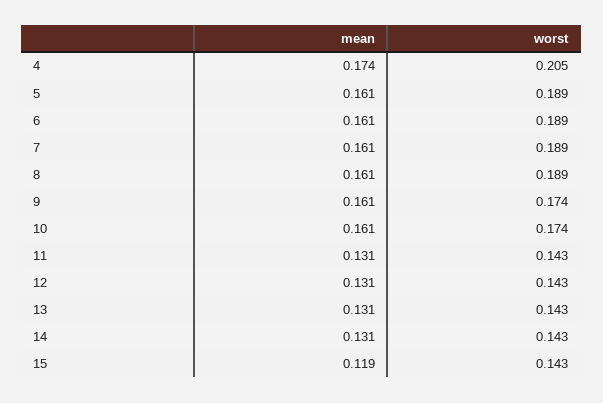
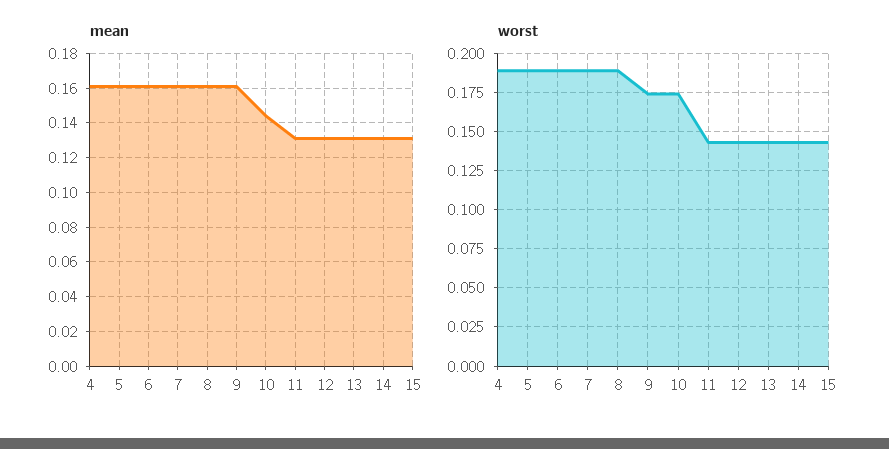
  {
    "mean": {
-     "4": 0.174,
+     "4": 0.16,
      "5": 0.161,
      "6": 0.161,
      "7": 0.161,
      "8": 0.161,
      "9": 0.161,
-     "10": 0.161,
+     "10": 0.145,
      "11": 0.131,
      "12": 0.131,
      "13": 0.131,
      "14": 0.131,
-     "15": 0.119
+     "15": 0.13
    },
    "worst": {
-     "4": 0.205,
+     "4": 0.19,
      "5": 0.189,
      "6": 0.189,
      "7": 0.189,
      "8": 0.189,
      "9": 0.174,
      "10": 0.174,
      "11": 0.143,
      "12": 0.143,
      "13": 0.143,
      "14": 0.143,
      "15": 0.143
    }
  }

